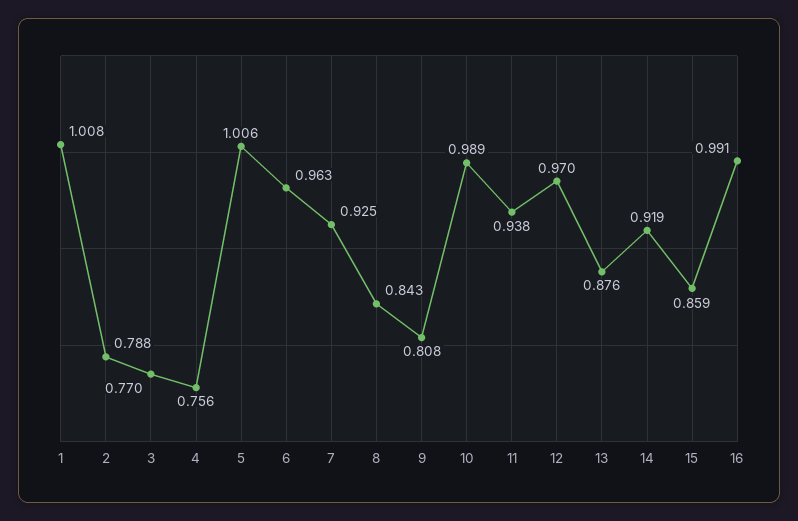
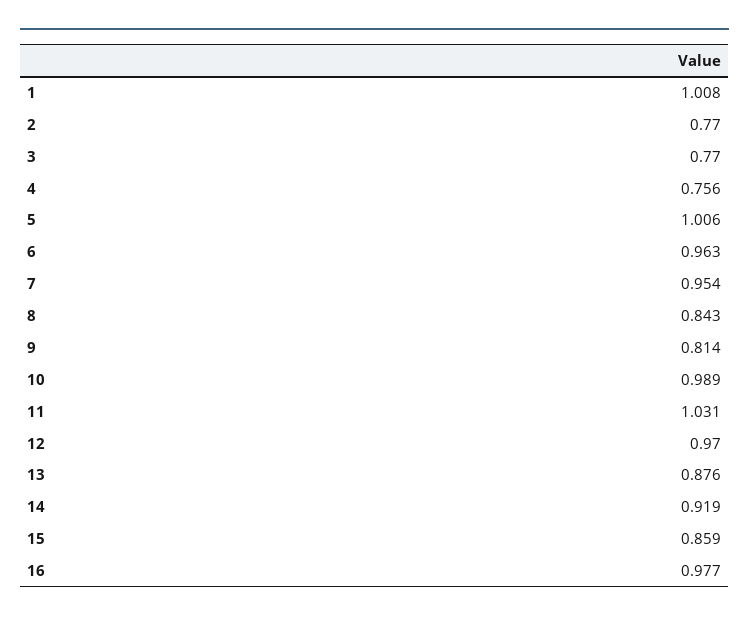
  {
    "1": 1.008,
-   "2": 0.788,
+   "2": 0.77,
    "3": 0.77,
    "4": 0.756,
    "5": 1.006,
    "6": 0.963,
-   "7": 0.925,
+   "7": 0.954,
    "8": 0.843,
-   "9": 0.808,
+   "9": 0.814,
    "10": 0.989,
-   "11": 0.938,
+   "11": 1.031,
    "12": 0.97,
    "13": 0.876,
    "14": 0.919,
    "15": 0.859,
-   "16": 0.991
+   "16": 0.977
  }

